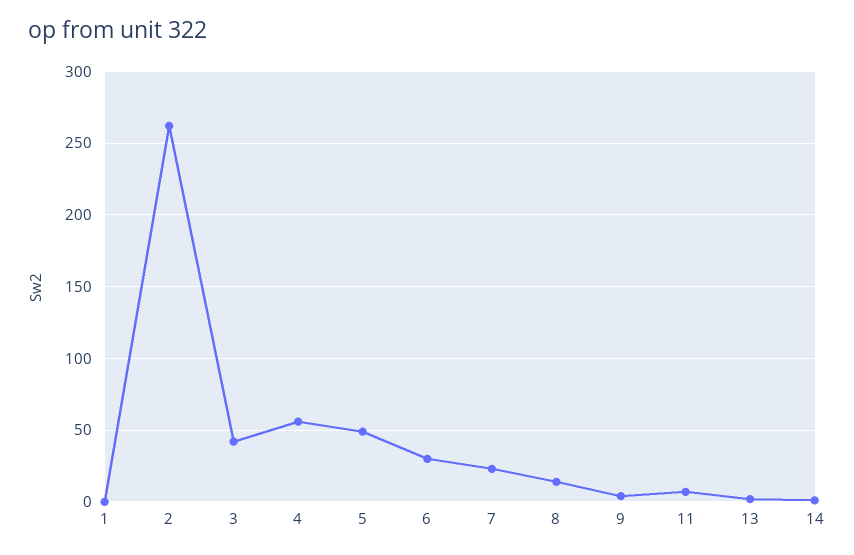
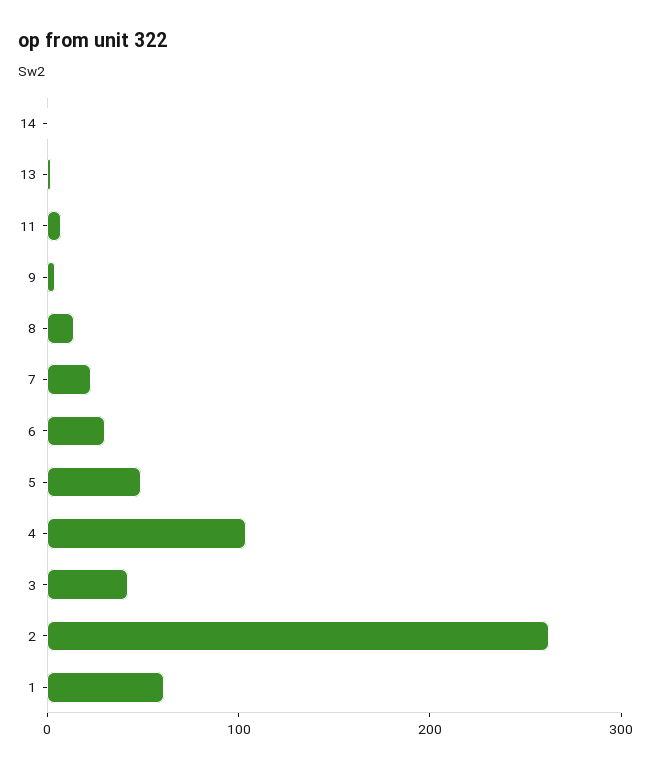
  {
-   "1": 0,
+   "1": 60,
    "2": 260,
    "3": 40,
-   "4": 55,
+   "4": 100,
    "5": 50,
    "6": 30,
    "7": 25,
    "8": 15,
    "9": 5,
    "11": 5,
    "13": 0,
    "14": 0
  }

